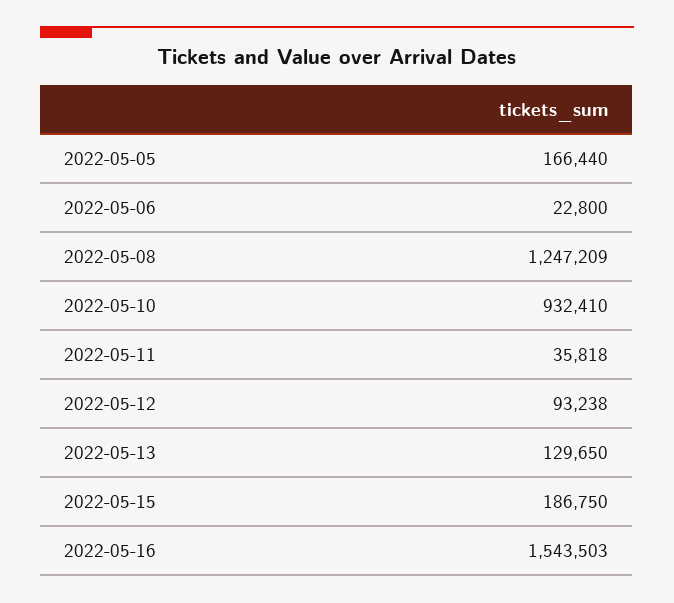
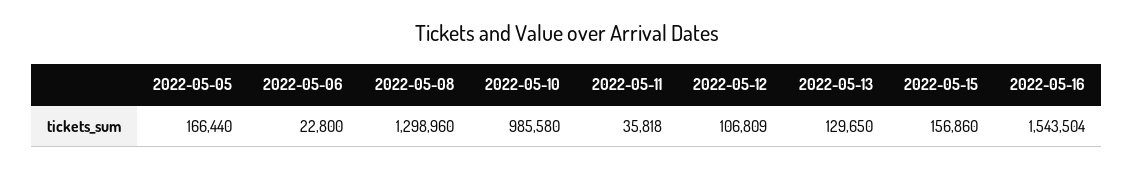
  {
    "2022-05-05": 166440,
    "2022-05-06": 22800,
-   "2022-05-08": 1247209,
+   "2022-05-08": 1298960,
-   "2022-05-10": 932410,
+   "2022-05-10": 985580,
    "2022-05-11": 35818,
-   "2022-05-12": 93238,
+   "2022-05-12": 106809,
    "2022-05-13": 129650,
-   "2022-05-15": 186750,
+   "2022-05-15": 156860,
-   "2022-05-16": 1543503
+   "2022-05-16": 1543504
  }

